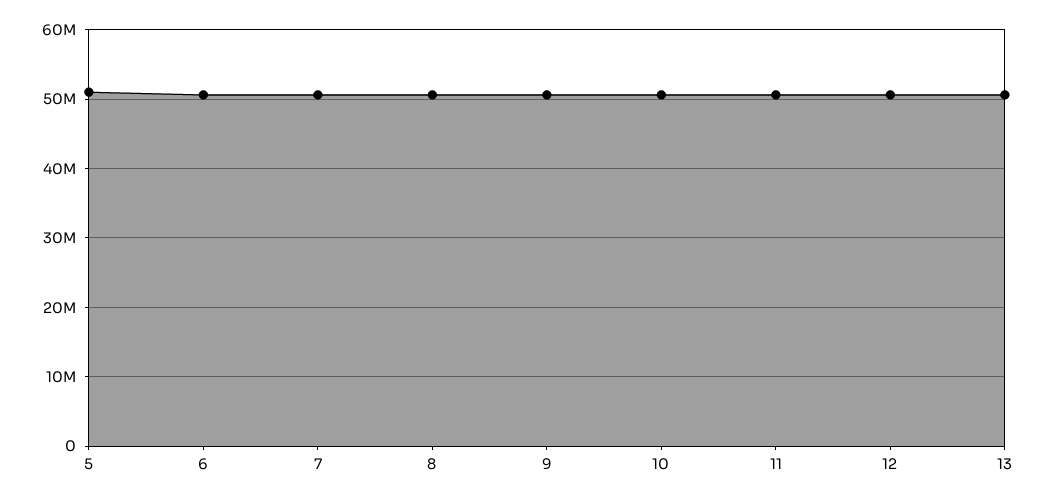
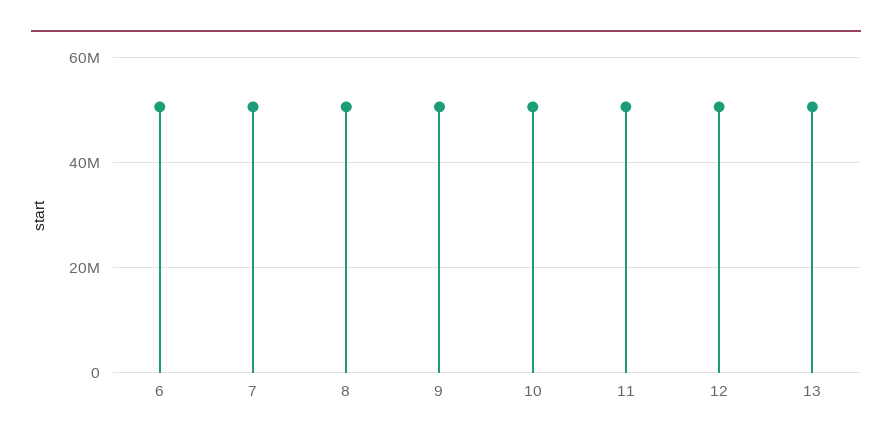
  {
-   "5": 51000000,
    "6": 51000000,
    "7": 51000000,
    "8": 51000000,
    "9": 51000000,
    "10": 51000000,
    "11": 51000000,
    "12": 51000000,
    "13": 51000000
  }

